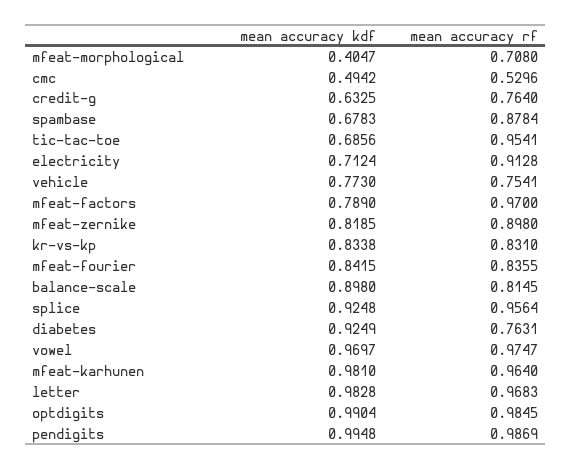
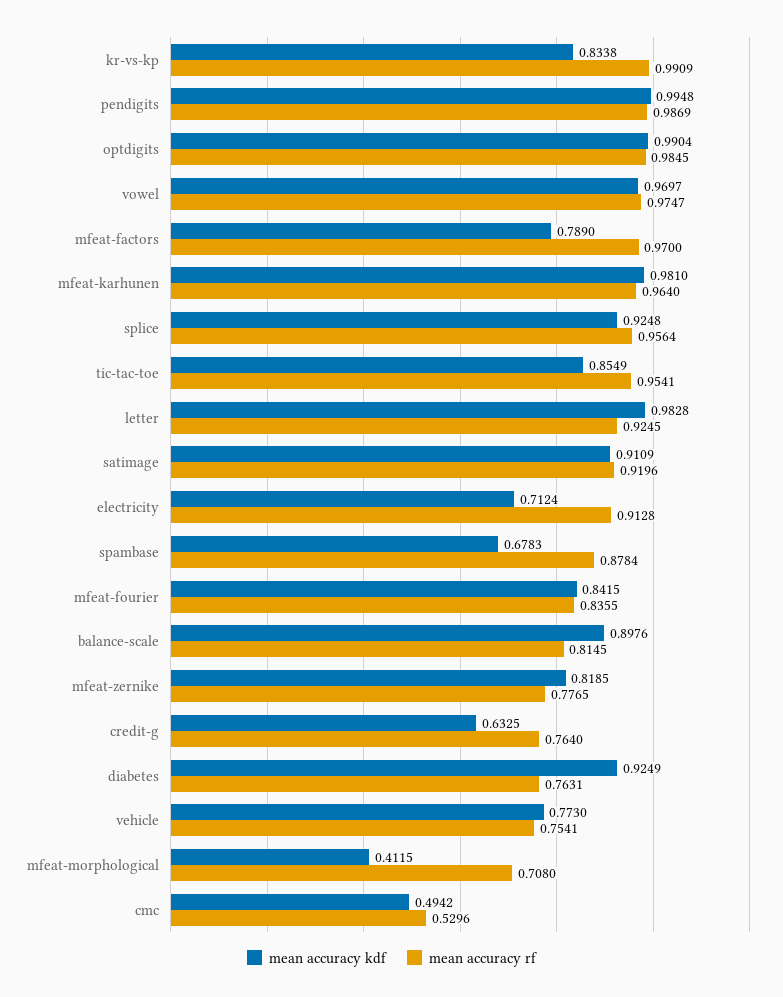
  {
    "mean accuracy kdf": {
-     "mfeat-morphological": 0.4047,
+     "mfeat-morphological": 0.4115,
      "cmc": 0.4942,
      "credit-g": 0.6325,
      "spambase": 0.6783,
-     "tic-tac-toe": 0.6856,
+     "tic-tac-toe": 0.8549,
      "electricity": 0.7124,
      "vehicle": 0.773,
      "mfeat-factors": 0.789,
      "mfeat-zernike": 0.8185,
      "kr-vs-kp": 0.8338,
      "mfeat-fourier": 0.8415,
-     "balance-scale": 0.898,
+     "balance-scale": 0.8976,
      "splice": 0.9248,
      "diabetes": 0.9249,
      "vowel": 0.9697,
      "mfeat-karhunen": 0.981,
      "letter": 0.9828,
      "optdigits": 0.9904,
-     "pendigits": 0.9948
+     "pendigits": 0.9948,
+     "satimage": 0.9109
    },
    "mean accuracy rf": {
      "mfeat-morphological": 0.708,
      "cmc": 0.5296,
      "credit-g": 0.764,
      "spambase": 0.8784,
      "tic-tac-toe": 0.9541,
      "electricity": 0.9128,
      "vehicle": 0.7541,
      "mfeat-factors": 0.97,
-     "mfeat-zernike": 0.898,
+     "mfeat-zernike": 0.7765,
-     "kr-vs-kp": 0.831,
+     "kr-vs-kp": 0.9909,
      "mfeat-fourier": 0.8355,
      "balance-scale": 0.8145,
      "splice": 0.9564,
      "diabetes": 0.7631,
      "vowel": 0.9747,
      "mfeat-karhunen": 0.964,
-     "letter": 0.9683,
+     "letter": 0.9245,
      "optdigits": 0.9845,
-     "pendigits": 0.9869
+     "pendigits": 0.9869,
+     "satimage": 0.9196
    }
  }

